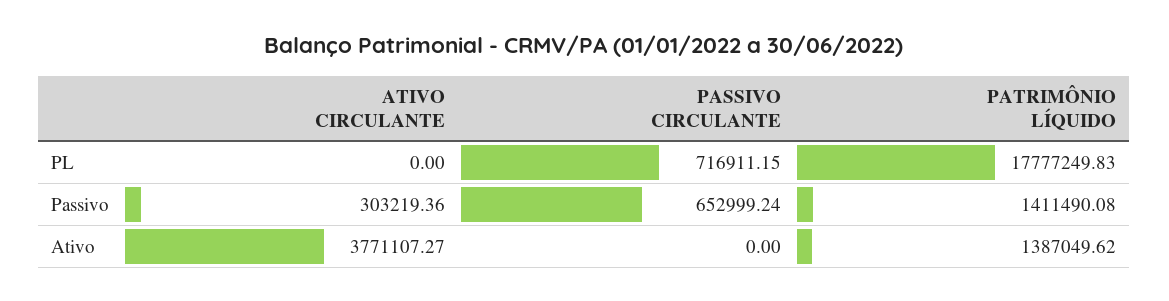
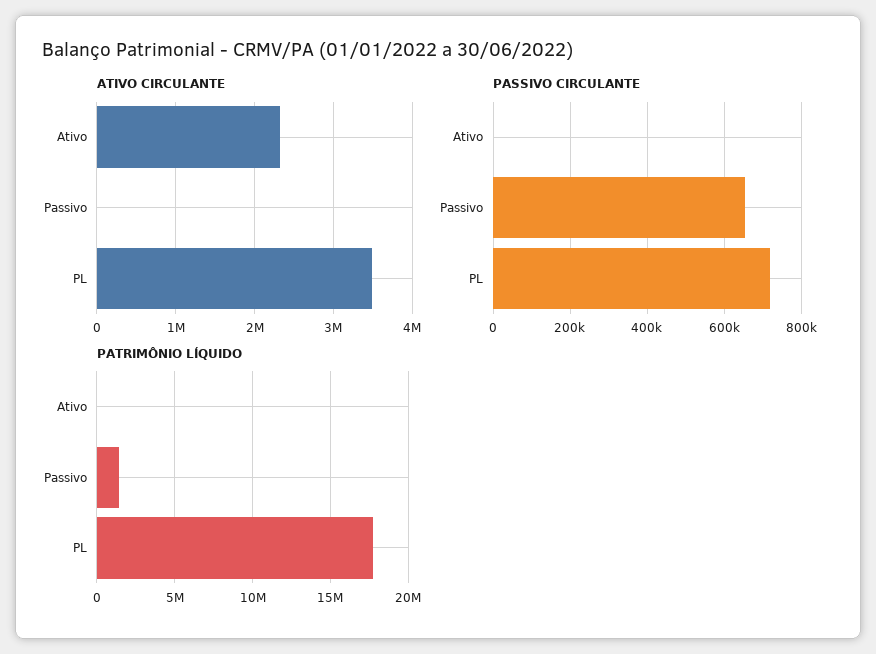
  {
    "ATIVO CIRCULANTE": {
-     "PL": 0,
+     "PL": 3500000,
-     "Passivo": 303219.36,
+     "Passivo": 0,
-     "Ativo": 3771107.27
+     "Ativo": 2300000
    },
    "PASSIVO CIRCULANTE": {
      "PL": 716911.15,
      "Passivo": 652999.24,
      "Ativo": 0
    },
    "PATRIMÔNIO LÍQUIDO": {
      "PL": 17777249.83,
      "Passivo": 1411490.08,
-     "Ativo": 1387049.62
+     "Ativo": 0
    }
  }

